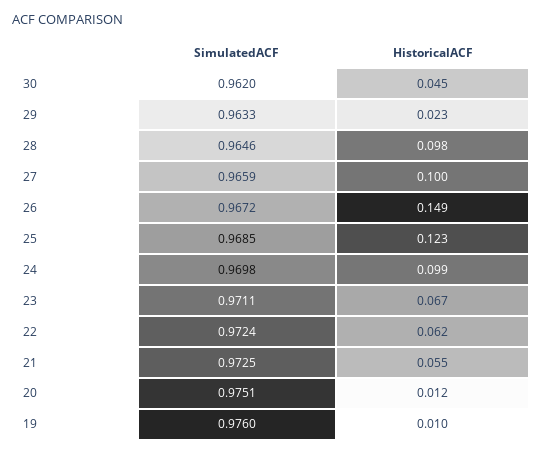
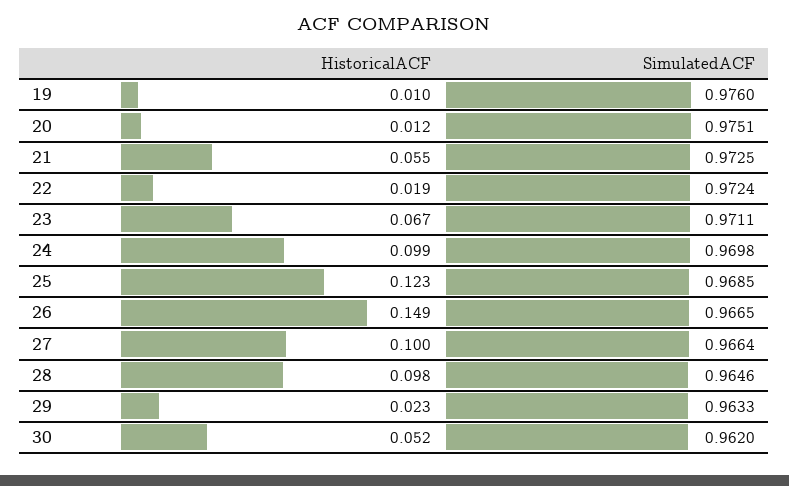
  {
    "SimulatedACF": {
      "30": 0.962,
      "29": 0.9633,
      "28": 0.9646,
-     "27": 0.9659,
+     "27": 0.9664,
-     "26": 0.9672,
+     "26": 0.9665,
      "25": 0.9685,
      "24": 0.9698,
      "23": 0.9711,
      "22": 0.9724,
      "21": 0.9725,
      "20": 0.9751,
      "19": 0.976
    },
    "HistoricalACF": {
-     "30": 0.045,
+     "30": 0.052,
      "29": 0.023,
      "28": 0.098,
      "27": 0.1,
      "26": 0.149,
      "25": 0.123,
      "24": 0.099,
      "23": 0.067,
-     "22": 0.062,
+     "22": 0.019,
      "21": 0.055,
      "20": 0.012,
      "19": 0.01
    }
  }

